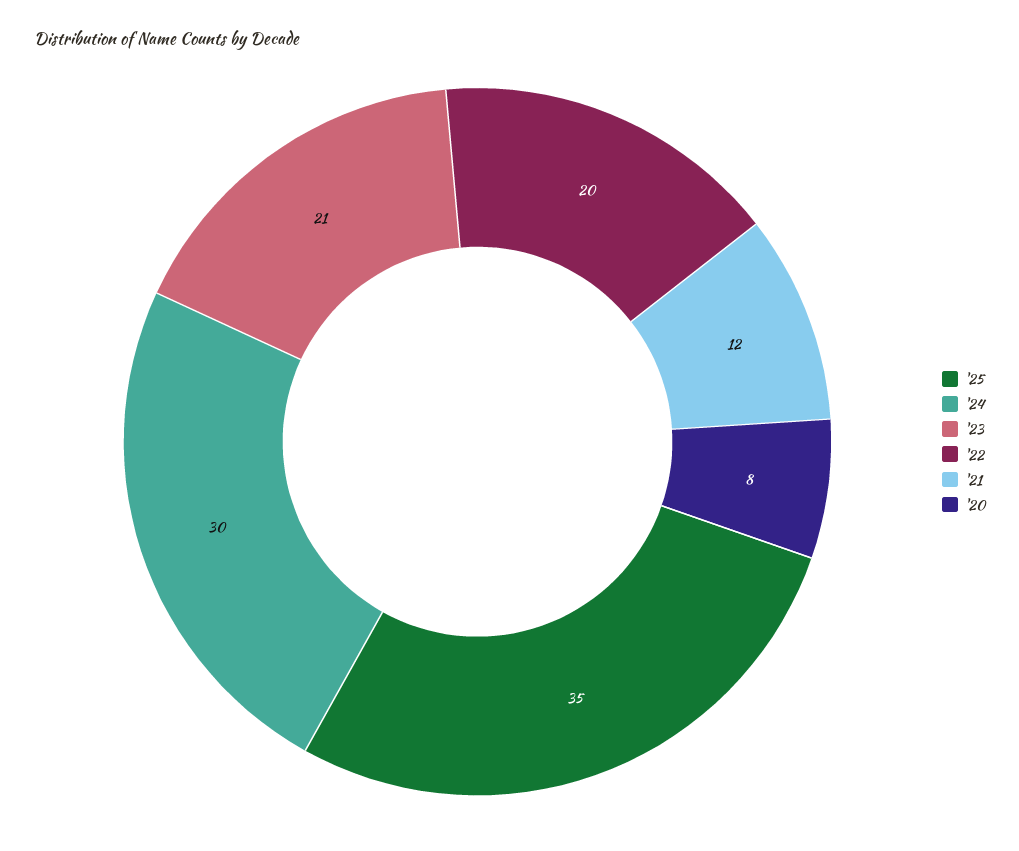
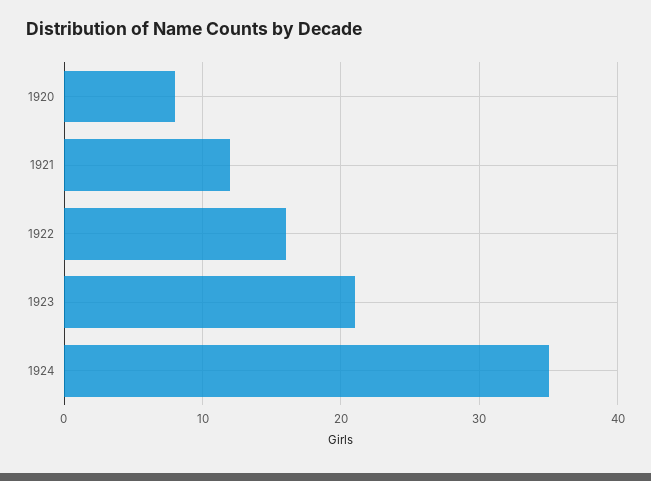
  {
-   "'25": 35,
-   "'24": 30,
+   "'24": 35,
    "'23": 21,
-   "'22": 20,
+   "'22": 16,
    "'21": 12,
    "'20": 8
  }

